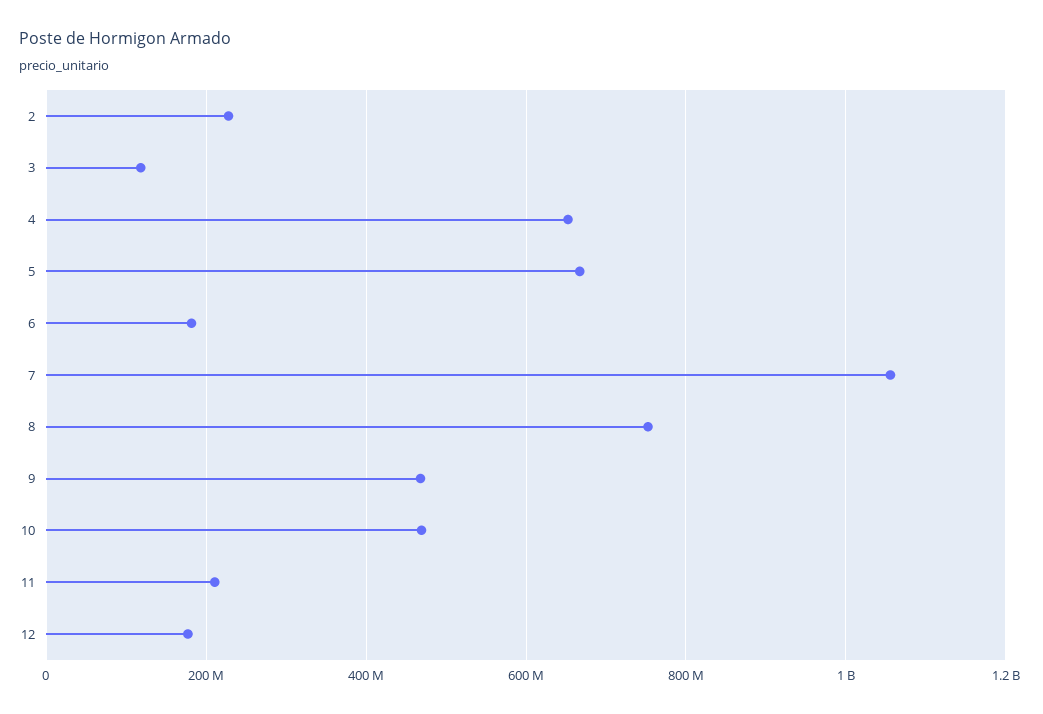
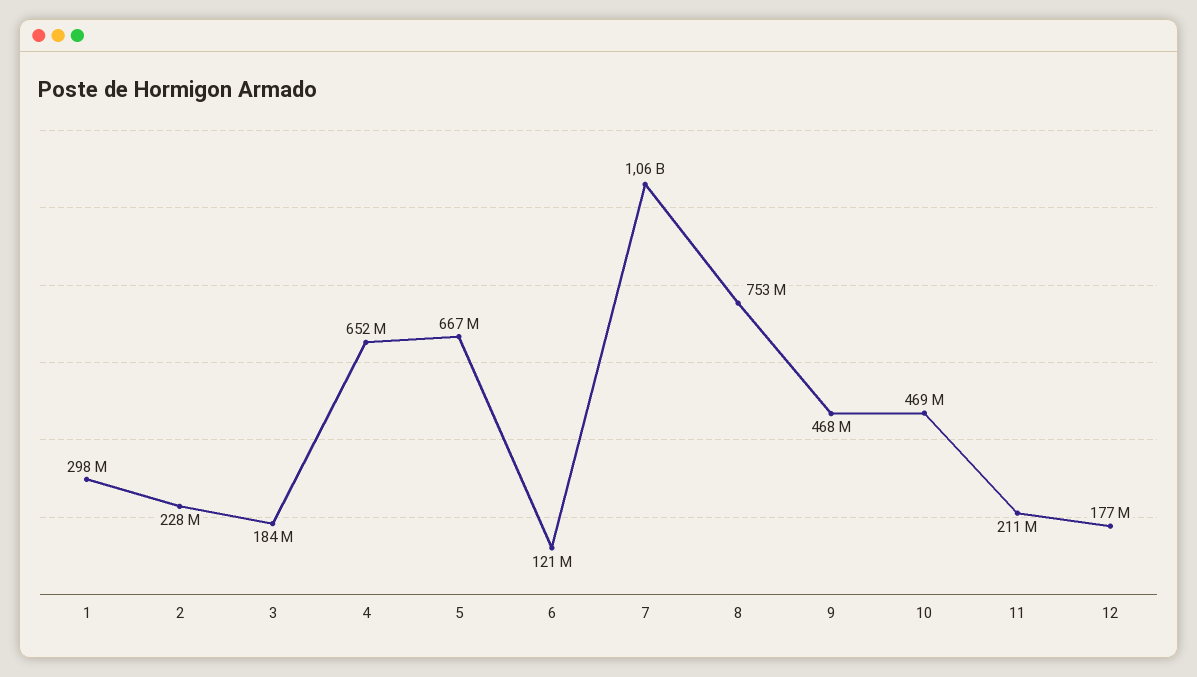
  {
    "2": 228000000,
-   "3": 120000000,
+   "3": 184000000,
    "4": 652000000,
    "5": 667000000,
-   "6": 180000000,
+   "6": 121000000,
    "7": 1060000000,
    "8": 753000000,
    "9": 468000000,
    "10": 469000000,
    "11": 211000000,
-   "12": 177000000
+   "12": 177000000,
+   "1": 298000000
  }

